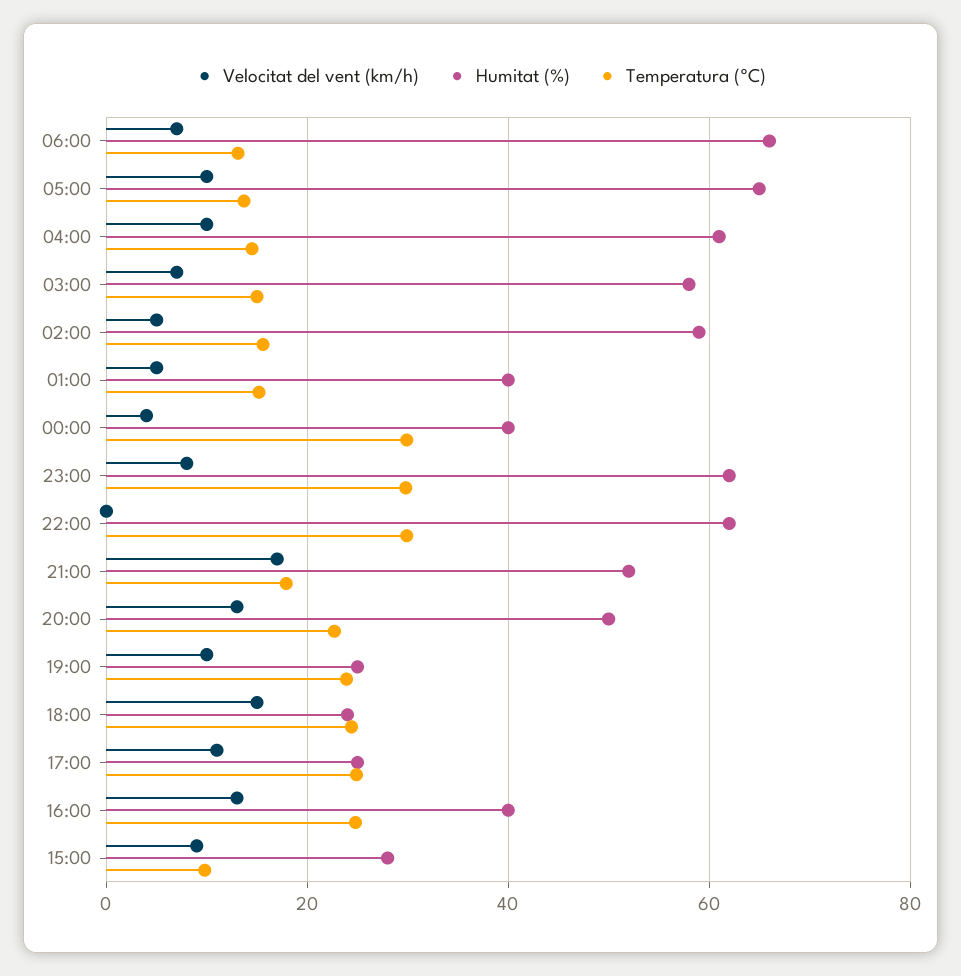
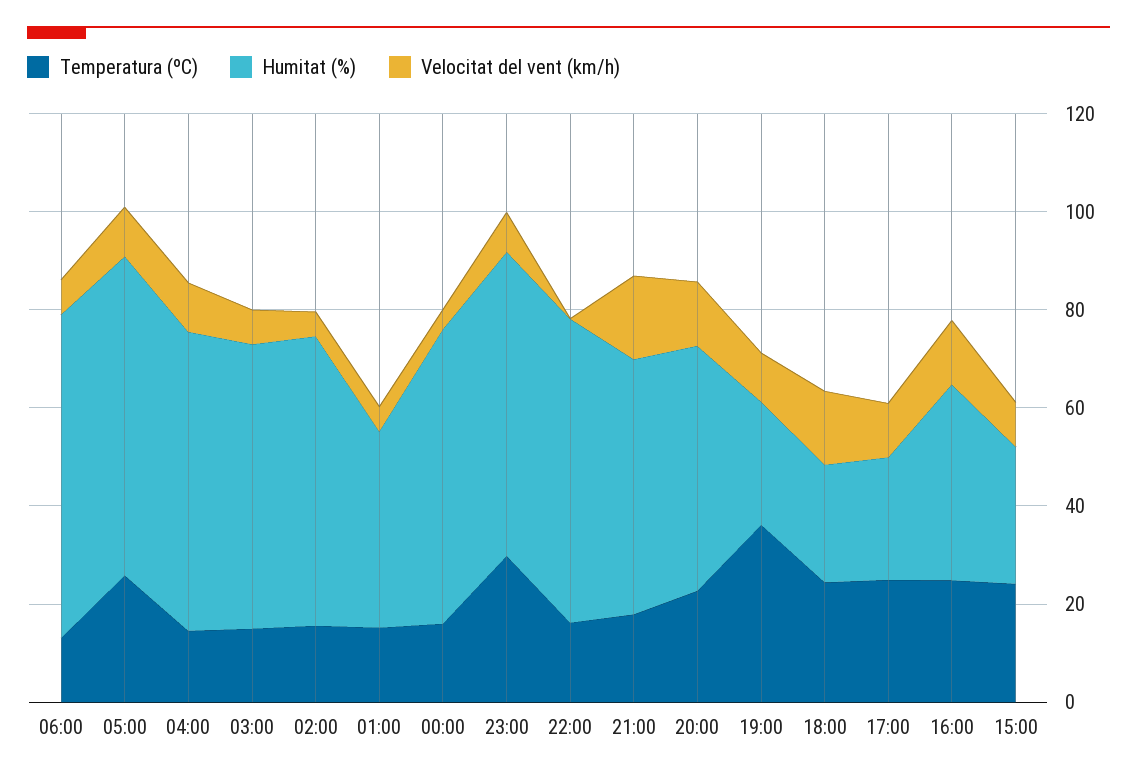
  {
    "Velocitat del vent (km/h)": {
      "06:00": 8,
      "05:00": 10,
      "04:00": 10,
      "03:00": 8,
      "02:00": 6,
      "01:00": 6,
      "00:00": 4,
      "23:00": 8,
      "22:00": 0,
      "21:00": 18,
      "20:00": 14,
      "19:00": 10,
      "18:00": 16,
      "17:00": 12,
      "16:00": 14,
      "15:00": 10
    },
    "Humitat (%)": {
      "06:00": 66,
      "05:00": 66,
      "04:00": 62,
      "03:00": 58,
      "02:00": 60,
      "01:00": 40,
-     "00:00": 40,
+     "00:00": 60,
      "23:00": 62,
      "22:00": 62,
      "21:00": 52,
      "20:00": 50,
      "19:00": 26,
      "18:00": 24,
      "17:00": 26,
      "16:00": 40,
      "15:00": 28
    },
    "Temperatura (ºC)": {
      "06:00": 14,
-     "05:00": 14,
+     "05:00": 25,
      "04:00": 14,
      "03:00": 16,
      "02:00": 16,
      "01:00": 16,
-     "00:00": 30,
+     "00:00": 15,
      "23:00": 30,
-     "22:00": 30,
+     "22:00": 15,
      "21:00": 18,
      "20:00": 22,
-     "19:00": 24,
+     "19:00": 35,
      "18:00": 24,
      "17:00": 24,
      "16:00": 24,
-     "15:00": 10
+     "15:00": 25
    }
  }

